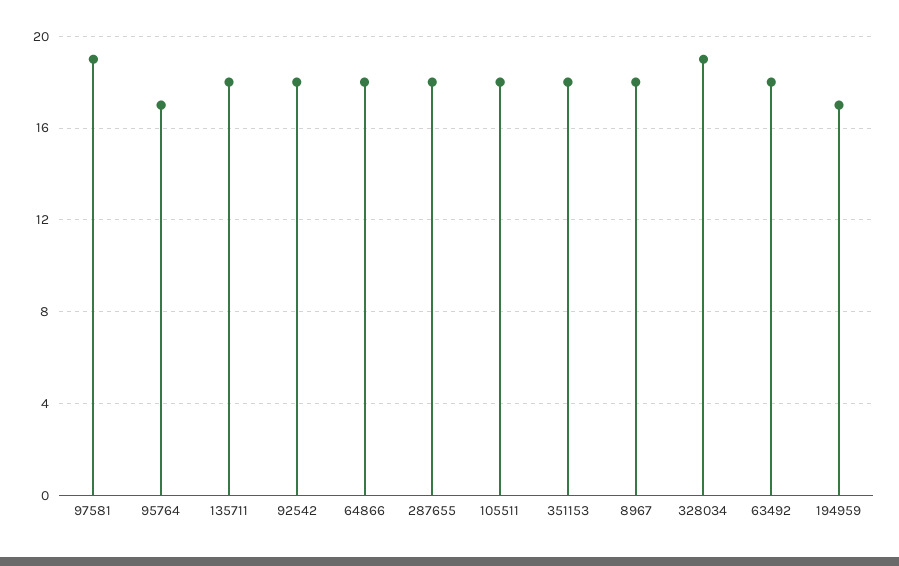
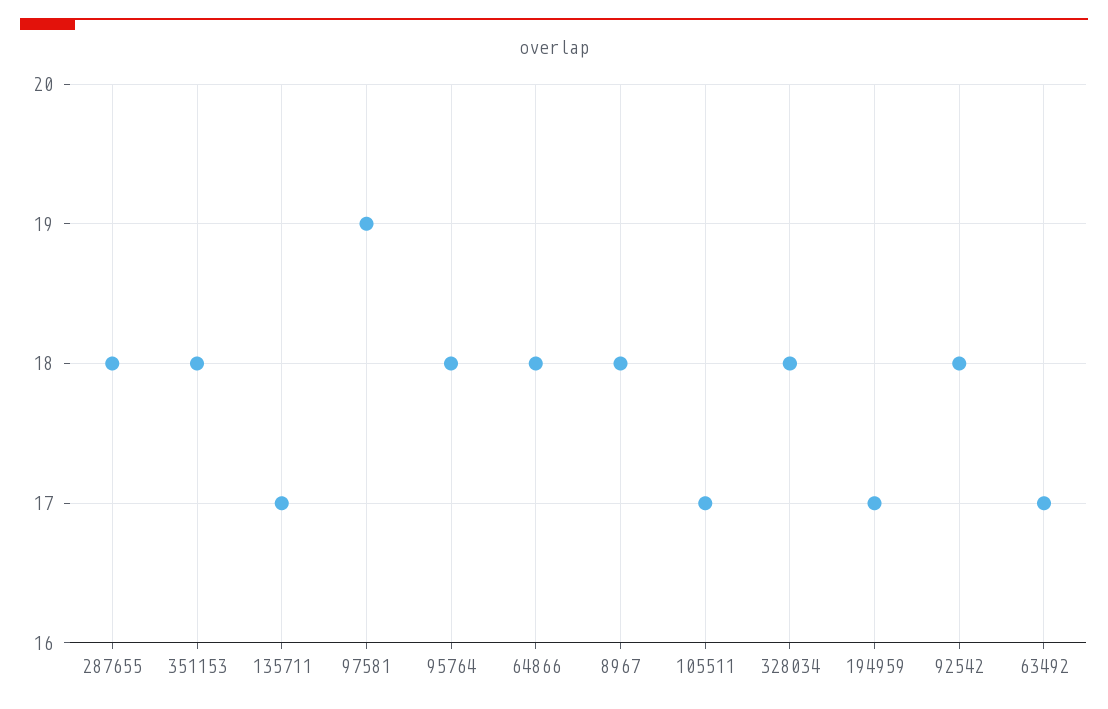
  {
    "97581": 19,
-   "95764": 17,
+   "95764": 18,
-   "135711": 18,
+   "135711": 17,
    "92542": 18,
    "64866": 18,
    "287655": 18,
-   "105511": 18,
+   "105511": 17,
    "351153": 18,
    "8967": 18,
-   "328034": 19,
+   "328034": 18,
-   "63492": 18,
+   "63492": 17,
    "194959": 17
  }

